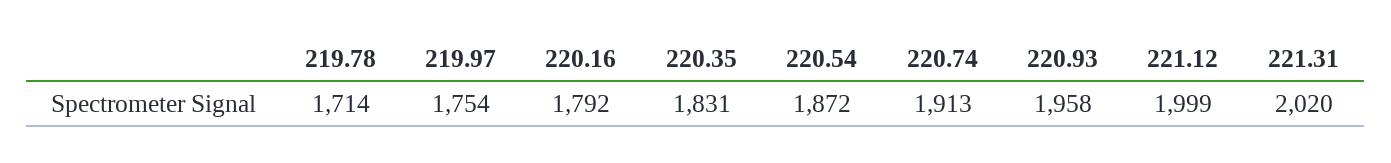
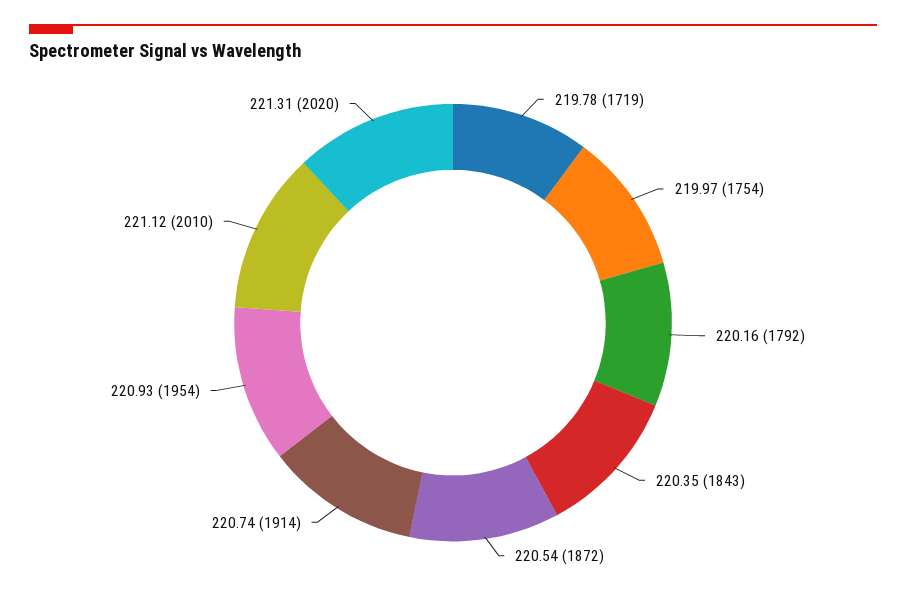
  {
-   "219.78": 1714,
+   "219.78": 1719,
    "219.97": 1754,
    "220.16": 1792,
-   "220.35": 1831,
+   "220.35": 1843,
    "220.54": 1872,
-   "220.74": 1913,
+   "220.74": 1914,
-   "220.93": 1958,
+   "220.93": 1954,
-   "221.12": 1999,
+   "221.12": 2010,
    "221.31": 2020
  }

